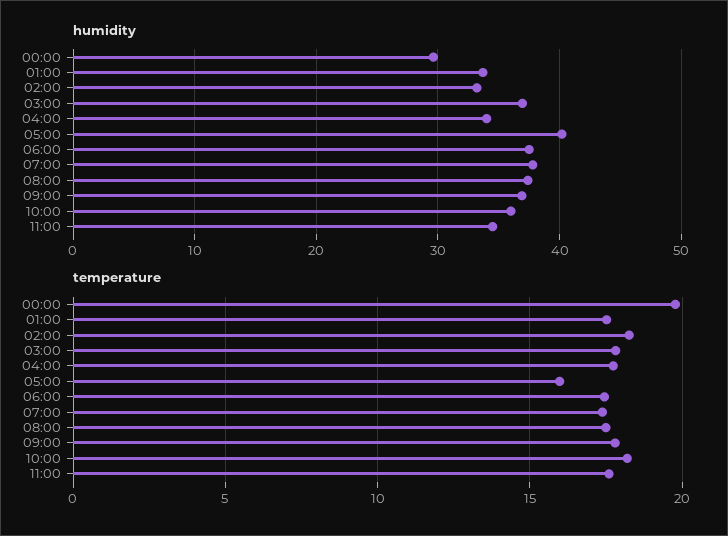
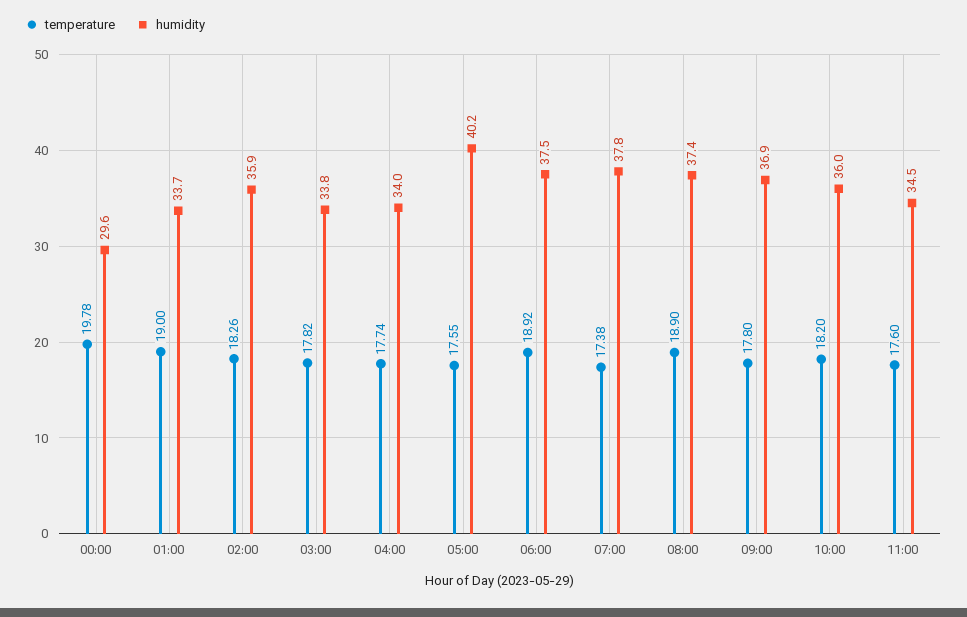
  {
    "humidity": {
      "00:00": 29.6,
      "01:00": 33.7,
-     "02:00": 33,
+     "02:00": 35.9,
-     "03:00": 37,
+     "03:00": 33.8,
      "04:00": 34,
      "05:00": 40.2,
      "06:00": 37.5,
      "07:00": 37.8,
      "08:00": 37.4,
      "09:00": 36.9,
      "10:00": 36,
      "11:00": 34.5
    },
    "temperature": {
      "00:00": 19.78,
-     "01:00": 17.5,
+     "01:00": 19,
      "02:00": 18.26,
      "03:00": 17.82,
      "04:00": 17.74,
-     "05:00": 16,
+     "05:00": 17.55,
-     "06:00": 17.5,
+     "06:00": 18.92,
      "07:00": 17.38,
-     "08:00": 17.5,
+     "08:00": 18.9,
      "09:00": 17.8,
      "10:00": 18.2,
      "11:00": 17.6
    }
  }

